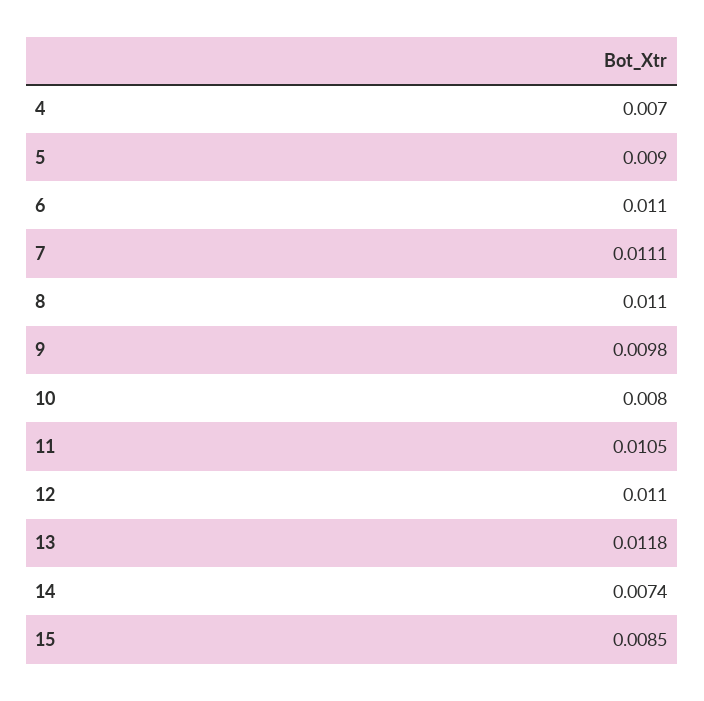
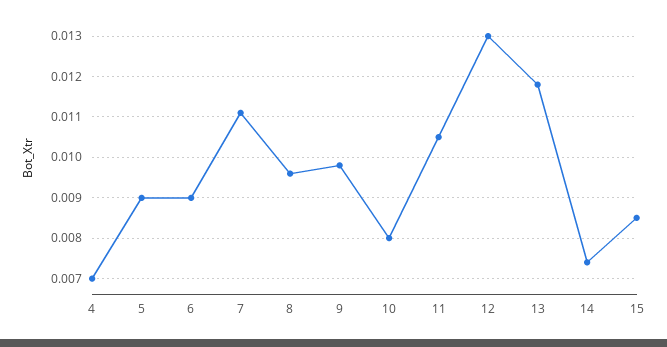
  {
    "4": 0.007,
    "5": 0.009,
-   "6": 0.011,
+   "6": 0.009,
    "7": 0.0111,
-   "8": 0.011,
+   "8": 0.0095,
    "9": 0.0098,
    "10": 0.008,
    "11": 0.0105,
-   "12": 0.011,
+   "12": 0.013,
    "13": 0.0118,
    "14": 0.0074,
    "15": 0.0085
  }

